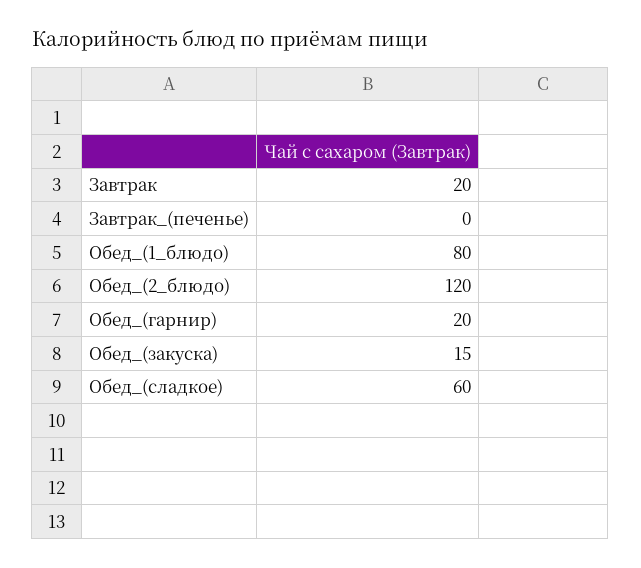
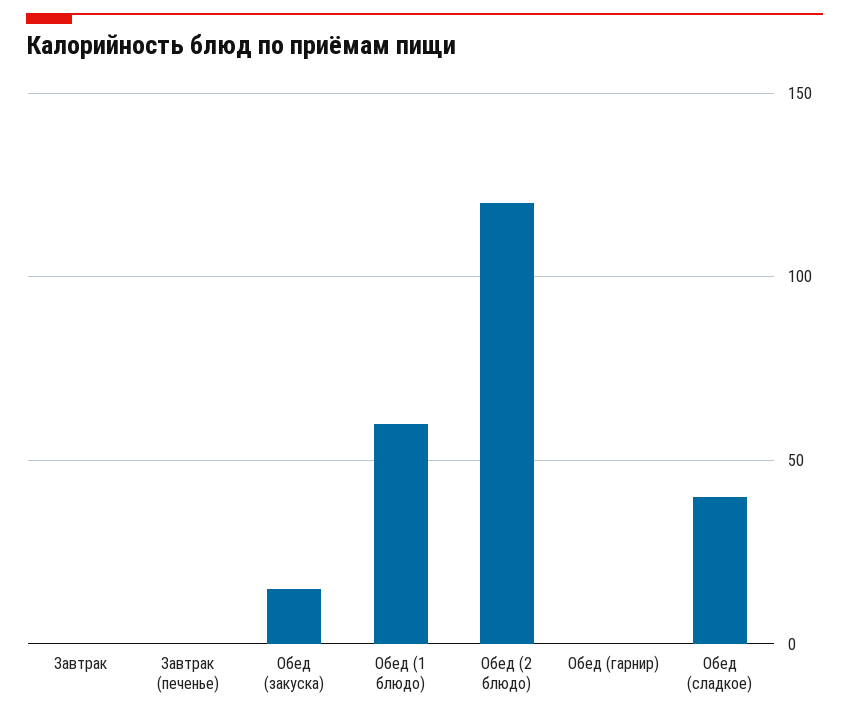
  {
-   "Завтрак": 20,
+   "Завтрак": 0,
    "Завтрак_(печенье)": 0,
-   "Обед_(1_блюдо)": 80,
+   "Обед_(1_блюдо)": 60,
    "Обед_(2_блюдо)": 120,
-   "Обед_(гарнир)": 20,
+   "Обед_(гарнир)": 0,
    "Обед_(закуска)": 15,
-   "Обед_(сладкое)": 60
+   "Обед_(сладкое)": 40
  }

